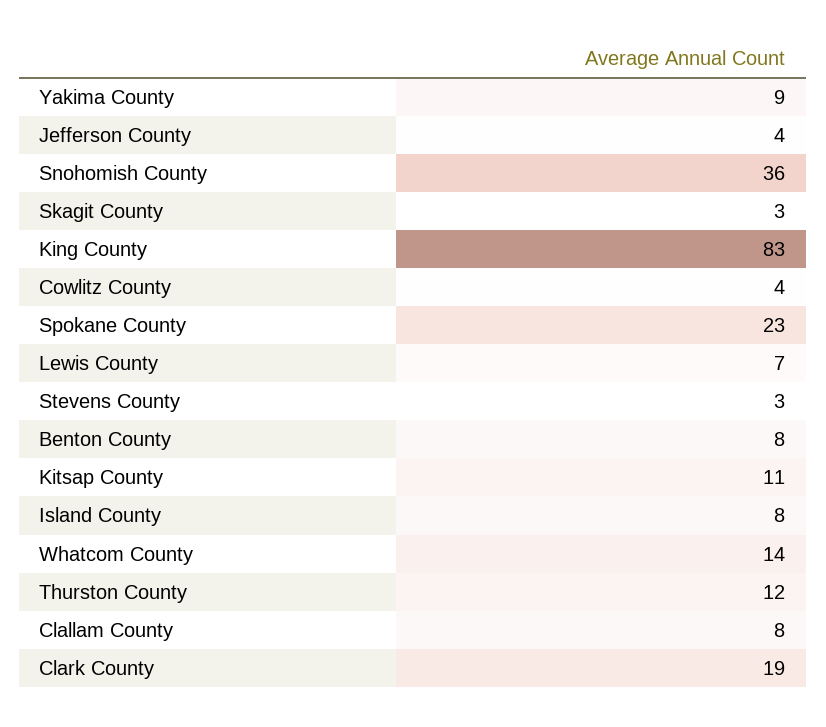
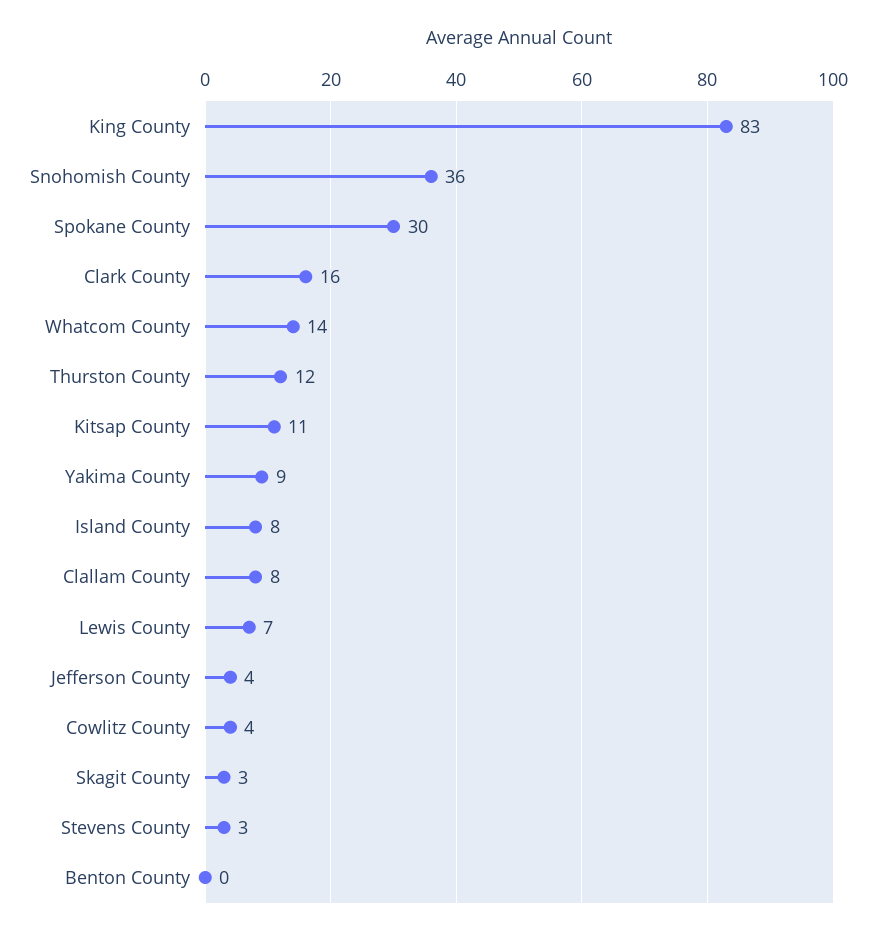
  {
    "Yakima County": 9,
    "Jefferson County": 4,
    "Snohomish County": 36,
    "Skagit County": 3,
    "King County": 83,
    "Cowlitz County": 4,
-   "Spokane County": 23,
+   "Spokane County": 30,
    "Lewis County": 7,
    "Stevens County": 3,
-   "Benton County": 8,
+   "Benton County": 0,
    "Kitsap County": 11,
    "Island County": 8,
    "Whatcom County": 14,
    "Thurston County": 12,
    "Clallam County": 8,
-   "Clark County": 19
+   "Clark County": 16
  }

